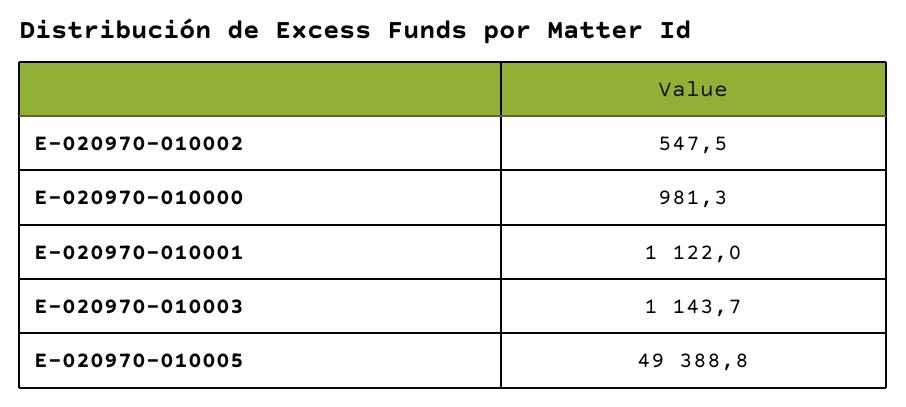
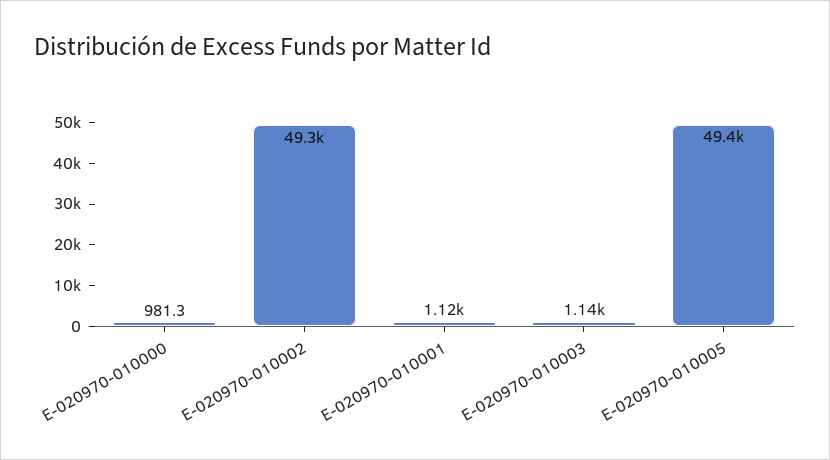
  {
-   "E-020970-010002": 547.5,
+   "E-020970-010002": 49300,
    "E-020970-010000": 981.3,
    "E-020970-010001": 1122,
    "E-020970-010003": 1143.7,
    "E-020970-010005": 49388.8
  }

